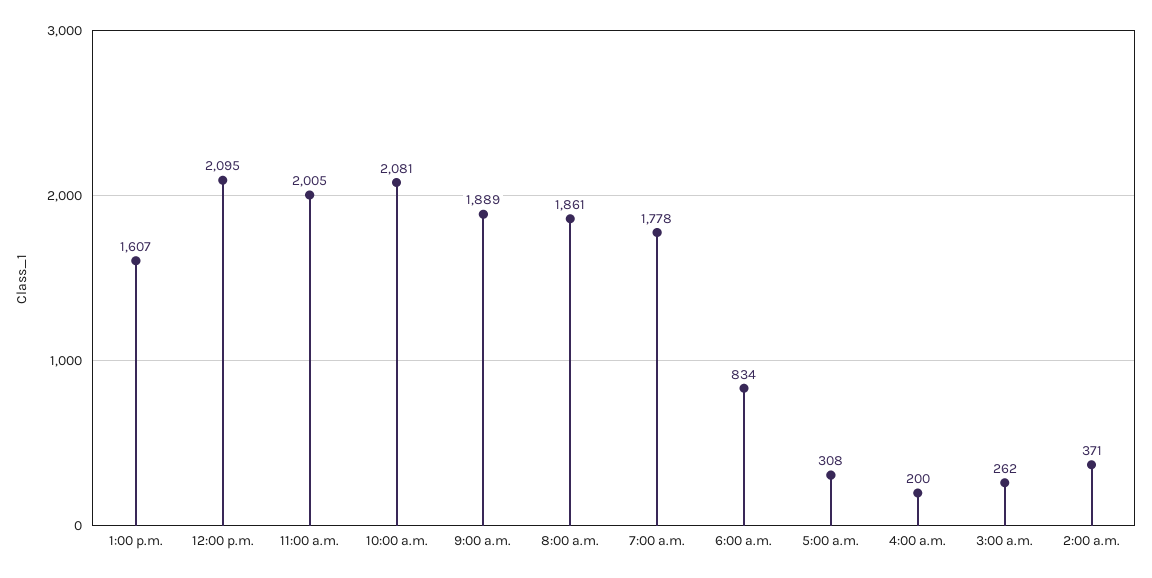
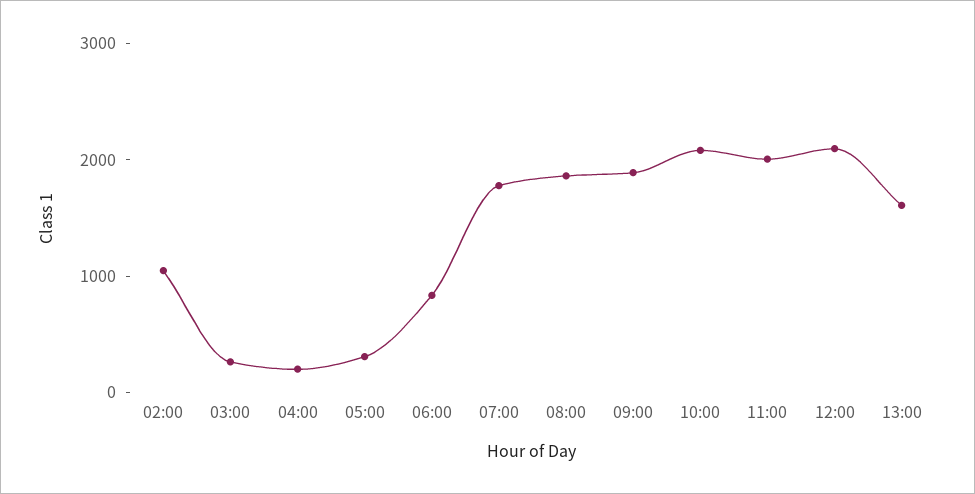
  {
    "1:00 p.m.": 1607,
    "12:00 p.m.": 2095,
    "11:00 a.m.": 2005,
    "10:00 a.m.": 2081,
    "9:00 a.m.": 1889,
    "8:00 a.m.": 1861,
    "7:00 a.m.": 1778,
    "6:00 a.m.": 834,
    "5:00 a.m.": 308,
    "4:00 a.m.": 200,
    "3:00 a.m.": 262,
-   "2:00 a.m.": 371
+   "2:00 a.m.": 1000
  }

